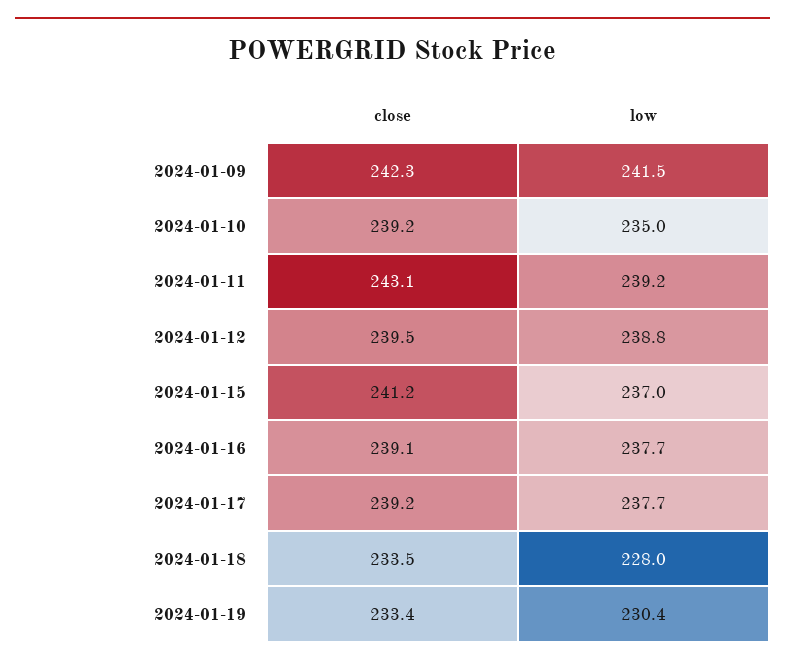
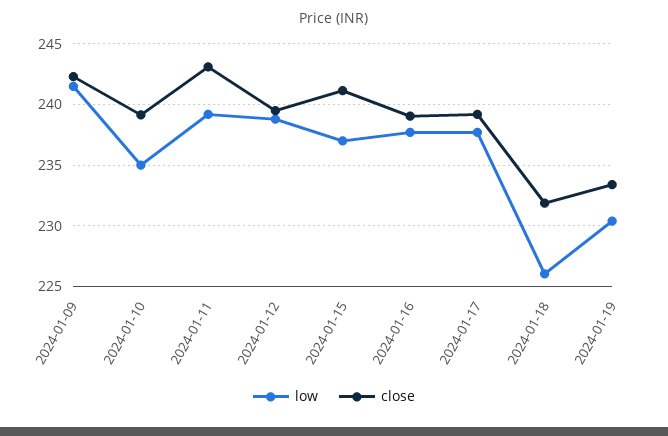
  {
    "close": {
      "2024-01-09": 242.3,
      "2024-01-10": 239.2,
      "2024-01-11": 243.1,
      "2024-01-12": 239.5,
      "2024-01-15": 241.2,
      "2024-01-16": 239.1,
      "2024-01-17": 239.2,
-     "2024-01-18": 233.5,
+     "2024-01-18": 232,
      "2024-01-19": 233.4
    },
    "low": {
      "2024-01-09": 241.5,
      "2024-01-10": 235,
      "2024-01-11": 239.2,
      "2024-01-12": 238.8,
      "2024-01-15": 237,
      "2024-01-16": 237.7,
      "2024-01-17": 237.7,
-     "2024-01-18": 228,
+     "2024-01-18": 226,
      "2024-01-19": 230.4
    }
  }

